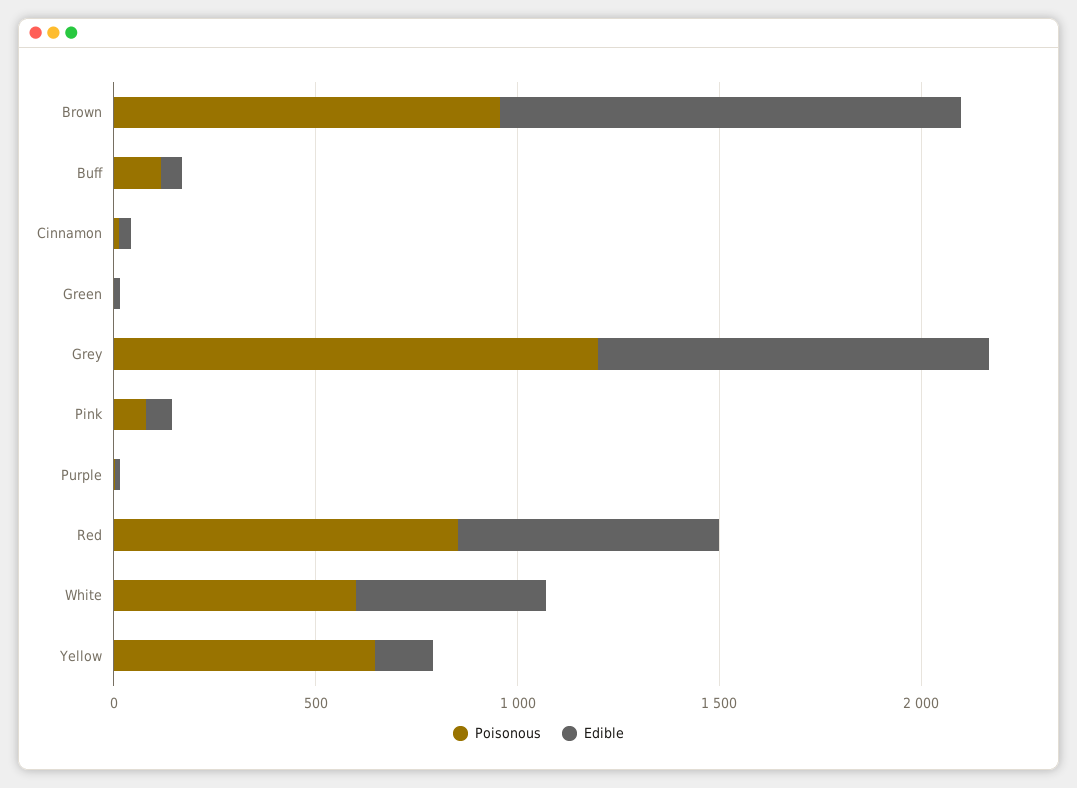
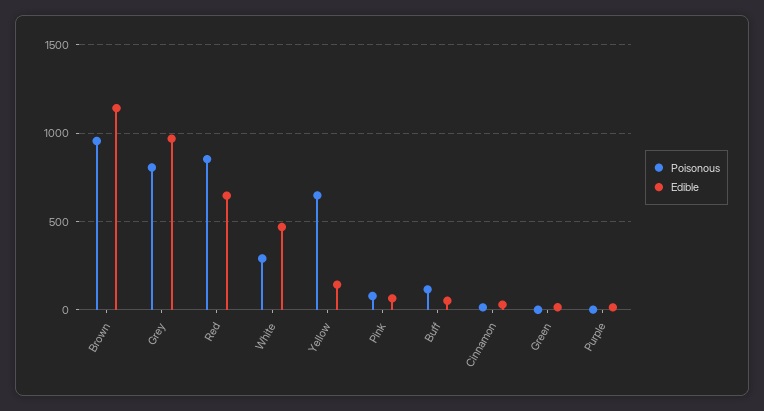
  {
    "Poisonous": {
      "Brown": 950,
      "Buff": 100,
      "Cinnamon": 0,
      "Green": 0,
-     "Grey": 1200,
+     "Grey": 800,
      "Pink": 100,
      "Purple": 0,
      "Red": 850,
-     "White": 600,
+     "White": 300,
      "Yellow": 650
    },
    "Edible": {
      "Brown": 1150,
      "Buff": 50,
      "Cinnamon": 50,
      "Green": 0,
      "Grey": 950,
      "Pink": 50,
      "Purple": 0,
      "Red": 650,
      "White": 450,
      "Yellow": 150
    }
  }

